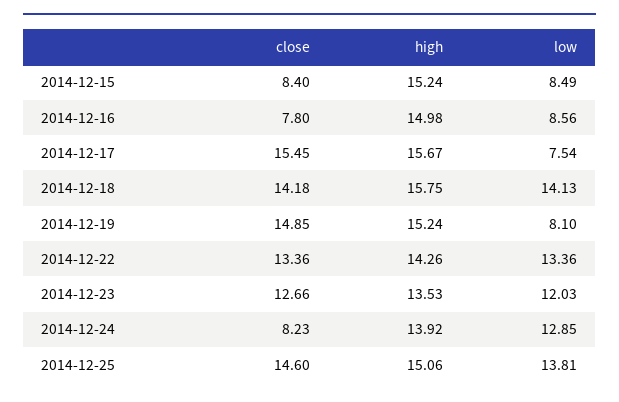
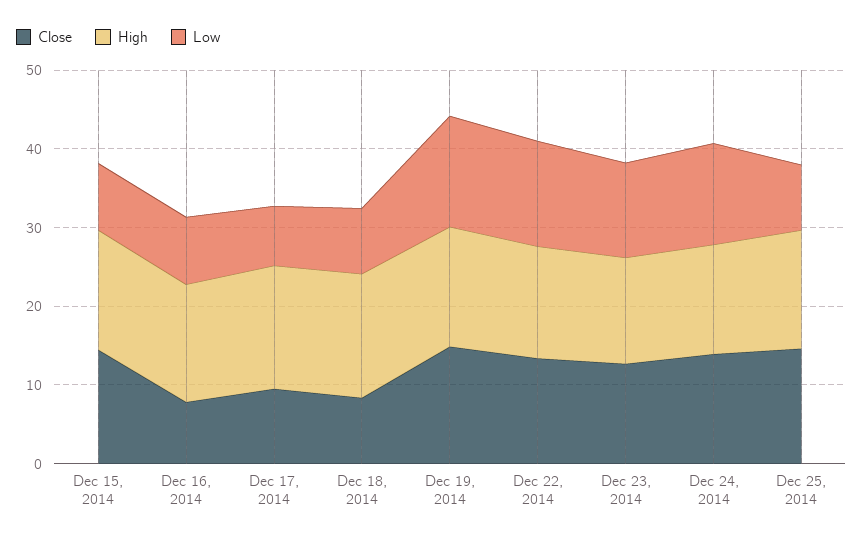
  {
    "close": {
-     "2014-12-15": 8.4,
+     "2014-12-15": 14,
      "2014-12-16": 7.8,
-     "2014-12-17": 15.45,
+     "2014-12-17": 10,
-     "2014-12-18": 14.18,
+     "2014-12-18": 8,
      "2014-12-19": 14.85,
      "2014-12-22": 13.36,
      "2014-12-23": 12.66,
-     "2014-12-24": 8.23,
+     "2014-12-24": 14,
      "2014-12-25": 14.6
    },
    "high": {
      "2014-12-15": 15.24,
      "2014-12-16": 14.98,
      "2014-12-17": 15.67,
      "2014-12-18": 15.75,
      "2014-12-19": 15.24,
      "2014-12-22": 14.26,
      "2014-12-23": 13.53,
      "2014-12-24": 13.92,
      "2014-12-25": 15.06
    },
    "low": {
      "2014-12-15": 8.49,
      "2014-12-16": 8.56,
      "2014-12-17": 7.54,
-     "2014-12-18": 14.13,
+     "2014-12-18": 8,
-     "2014-12-19": 8.1,
+     "2014-12-19": 14,
      "2014-12-22": 13.36,
      "2014-12-23": 12.03,
      "2014-12-24": 12.85,
-     "2014-12-25": 13.81
+     "2014-12-25": 8
    }
  }

